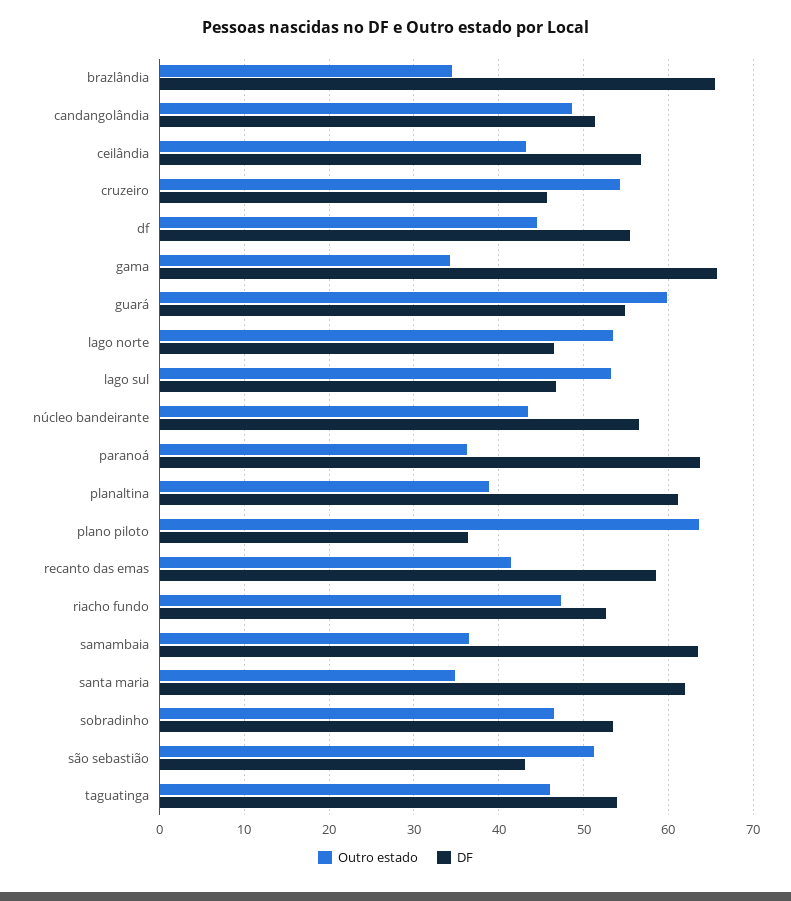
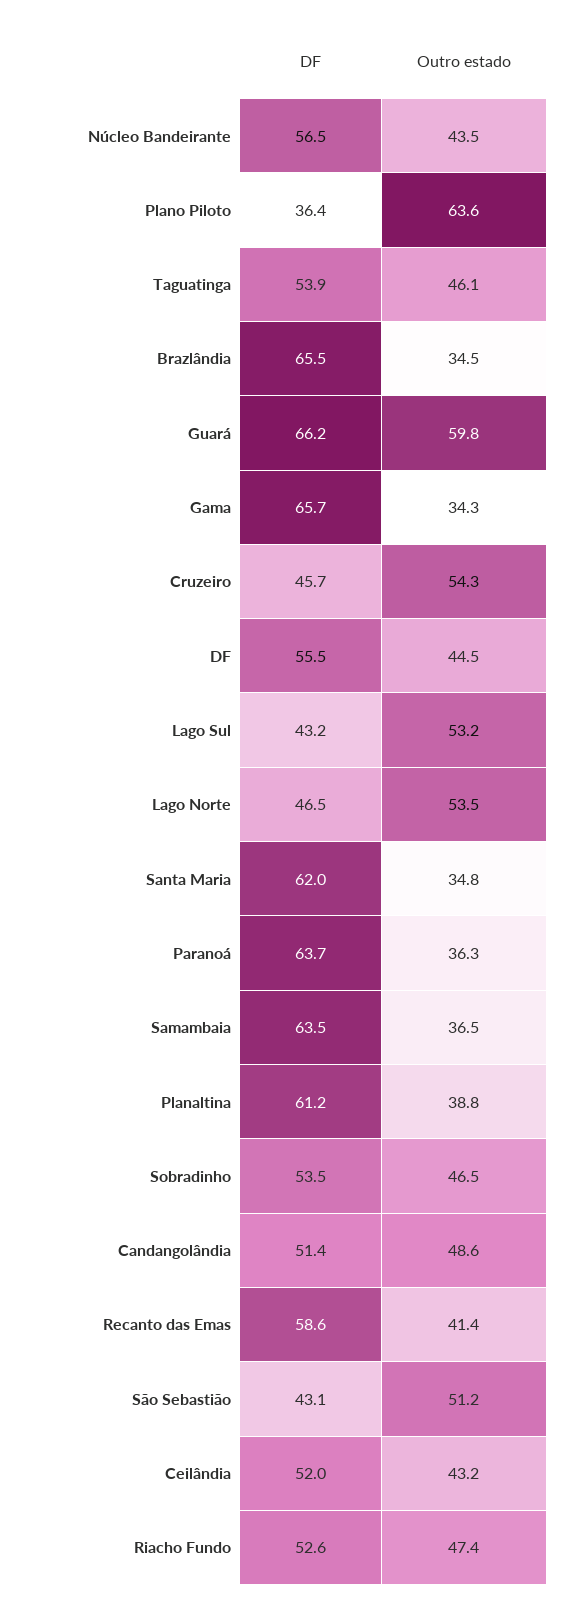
  {
    "Outro estado": {
      "brazlândia": 34.5,
      "candangolândia": 48.6,
      "ceilândia": 43.2,
      "cruzeiro": 54.3,
      "df": 44.5,
      "gama": 34.3,
      "guará": 59.8,
      "lago norte": 53.5,
      "lago sul": 53.2,
      "núcleo bandeirante": 43.5,
      "paranoá": 36.3,
      "planaltina": 38.8,
      "plano piloto": 63.6,
      "recanto das emas": 41.4,
      "riacho fundo": 47.4,
      "samambaia": 36.5,
      "santa maria": 34.8,
      "sobradinho": 46.5,
      "são sebastião": 51.2,
      "taguatinga": 46.1
    },
    "DF": {
      "brazlândia": 65.5,
      "candangolândia": 51.4,
-     "ceilândia": 57,
+     "ceilândia": 52,
      "cruzeiro": 45.7,
      "df": 55.5,
      "gama": 65.7,
-     "guará": 55,
+     "guará": 66.2,
      "lago norte": 46.5,
-     "lago sul": 47,
+     "lago sul": 43.2,
      "núcleo bandeirante": 56.5,
      "paranoá": 63.7,
      "planaltina": 61.2,
      "plano piloto": 36.4,
      "recanto das emas": 58.6,
      "riacho fundo": 52.6,
      "samambaia": 63.5,
      "santa maria": 62,
      "sobradinho": 53.5,
      "são sebastião": 43.1,
      "taguatinga": 53.9
    }
  }

